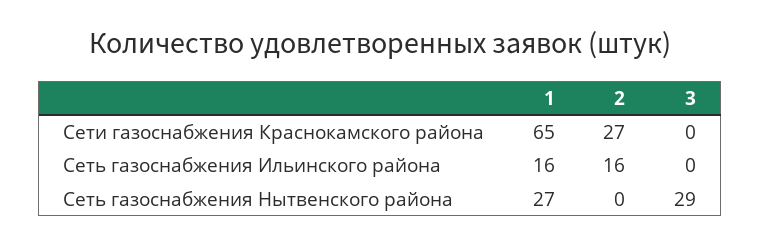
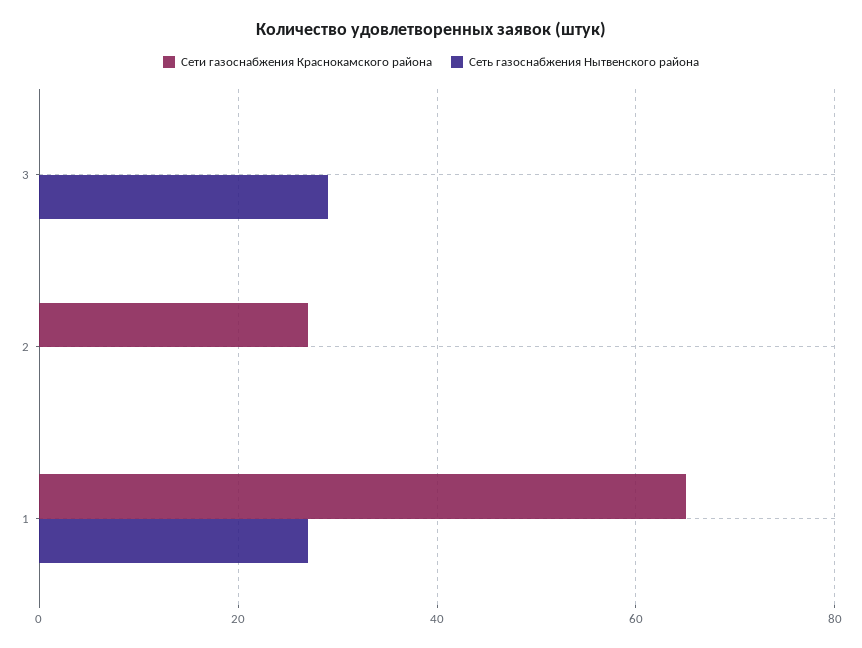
  {
    "Сети газоснабжения Краснокамского района": {
      "1": 65,
      "2": 27,
      "3": 0
    },
-   "Сеть газоснабжения Ильинского района": {
-     "1": 16,
-     "2": 16,
-     "3": 0
-   },
    "Сеть газоснабжения Нытвенского района": {
      "1": 27,
      "2": 0,
      "3": 29
    }
  }

